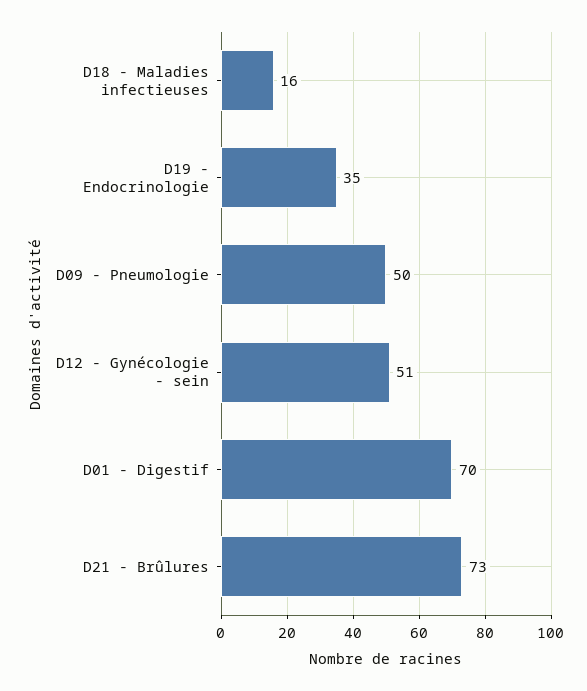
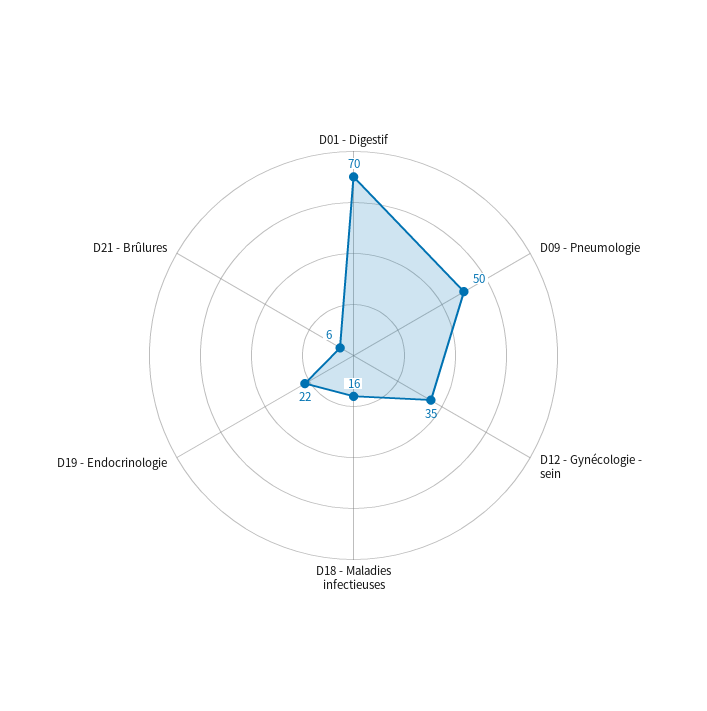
  {
    "D18 - Maladies infectieuses": 16,
-   "D19 - Endocrinologie": 35,
+   "D19 - Endocrinologie": 22,
    "D09 - Pneumologie": 50,
-   "D12 - Gynécologie - sein": 51,
+   "D12 - Gynécologie - sein": 35,
    "D01 - Digestif": 70,
-   "D21 - Brûlures": 73
+   "D21 - Brûlures": 6
  }

